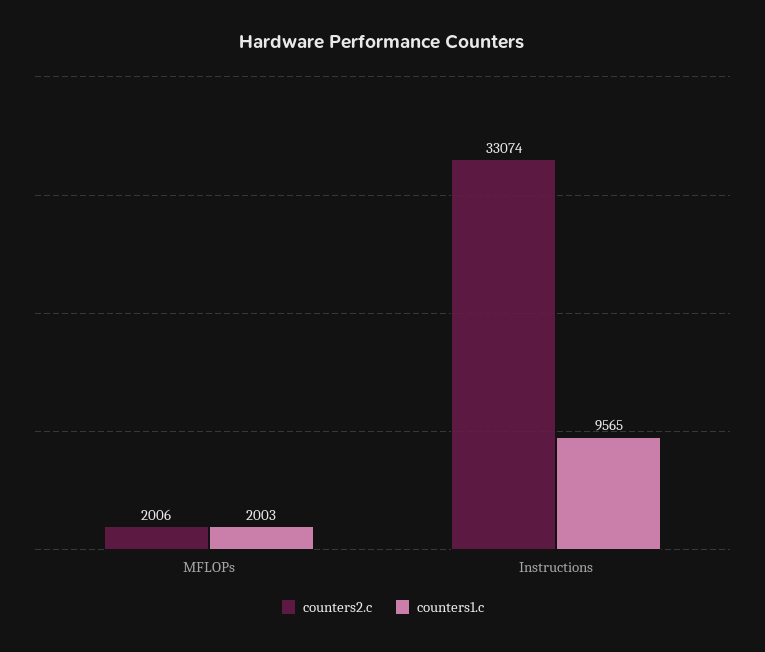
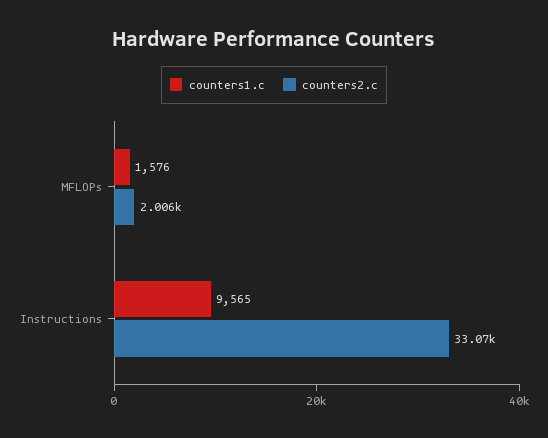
  {
    "counters2.c": {
      "MFLOPs": 2006,
      "Instructions": 33074
    },
    "counters1.c": {
-     "MFLOPs": 2003,
+     "MFLOPs": 1576,
      "Instructions": 9565
    }
  }

